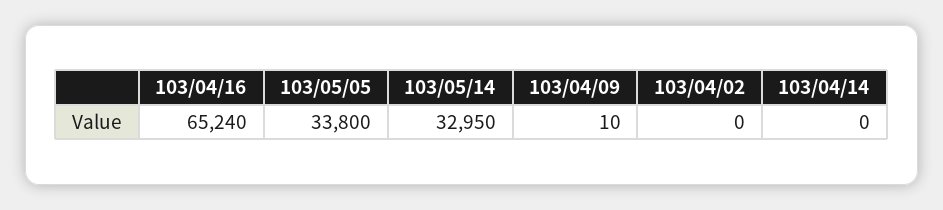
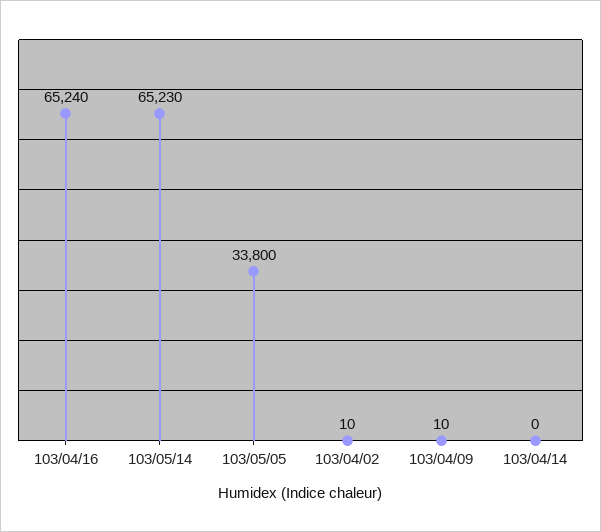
  {
    "103/04/16": 65240,
    "103/05/05": 33800,
-   "103/05/14": 32950,
+   "103/05/14": 65230,
    "103/04/09": 10,
-   "103/04/02": 0,
+   "103/04/02": 10,
    "103/04/14": 0
  }

